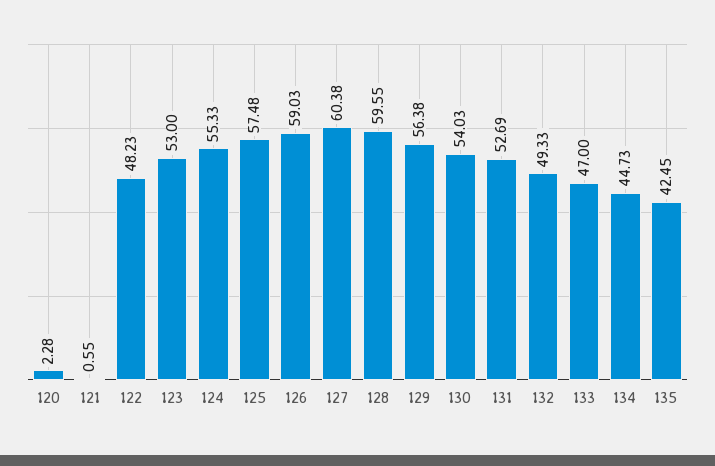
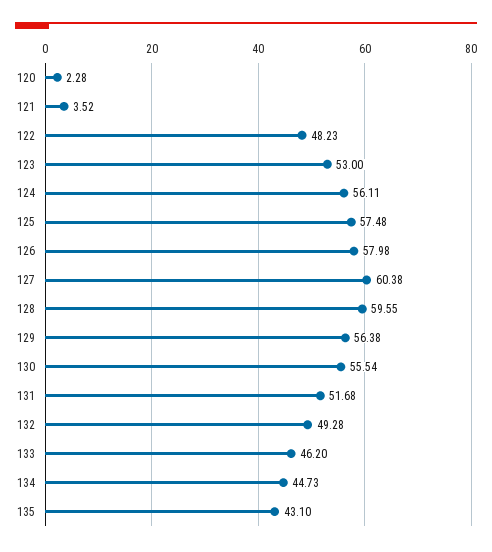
  {
    "120": 2.28,
-   "121": 0.55,
+   "121": 3.52,
    "122": 48.23,
    "123": 53,
-   "124": 55.33,
+   "124": 56.11,
    "125": 57.48,
-   "126": 59.03,
+   "126": 57.98,
    "127": 60.38,
    "128": 59.55,
    "129": 56.38,
-   "130": 54.03,
+   "130": 55.54,
-   "131": 52.69,
+   "131": 51.68,
-   "132": 49.33,
+   "132": 49.28,
-   "133": 47,
+   "133": 46.2,
    "134": 44.73,
-   "135": 42.45
+   "135": 43.1
  }

